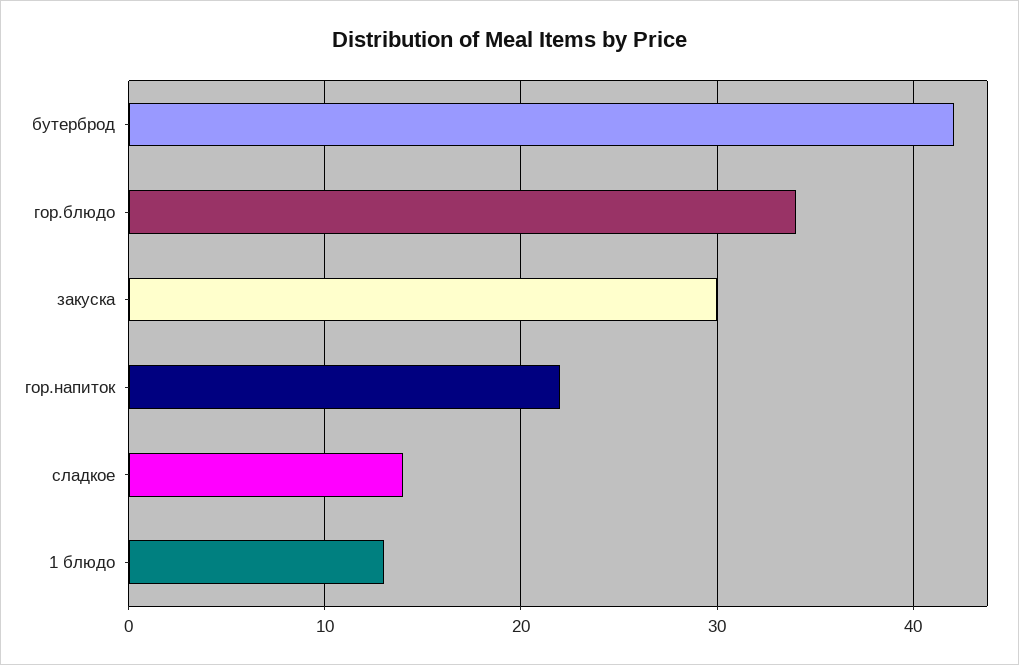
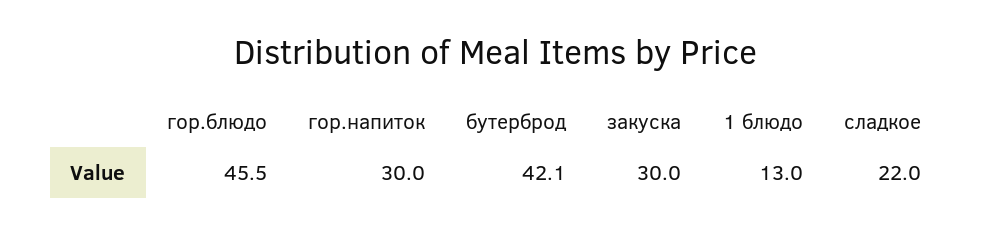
  {
    "бутерброд": 42.1,
-   "гор.блюдо": 34,
+   "гор.блюдо": 45.5,
    "закуска": 30,
-   "гор.напиток": 22,
+   "гор.напиток": 30,
-   "сладкое": 14,
+   "сладкое": 22,
    "1 блюдо": 13
  }

